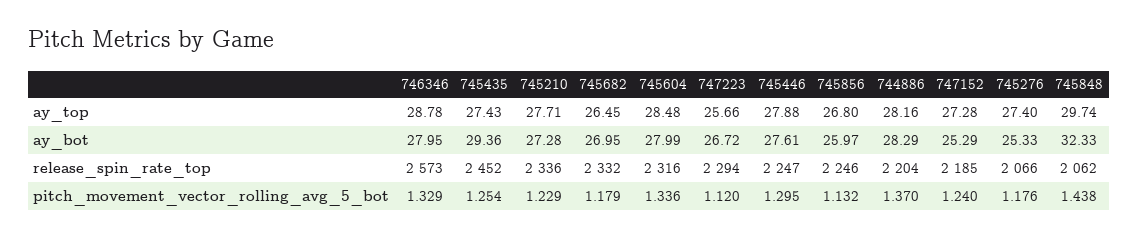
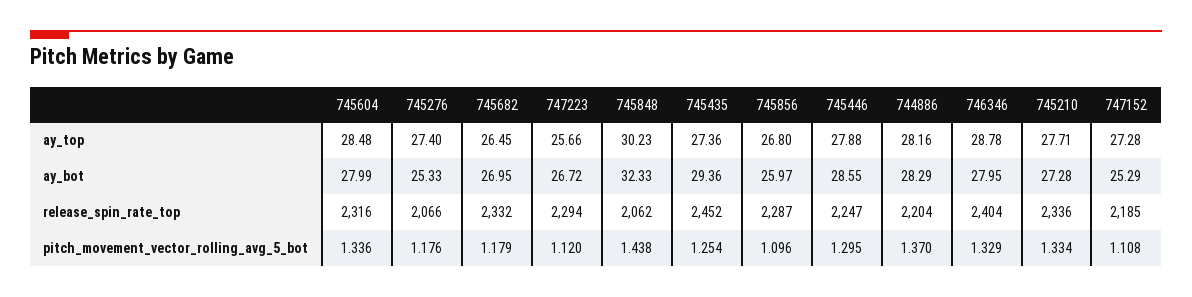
  {
    "746346": {
      "ay_top": 28.78,
      "ay_bot": 27.95,
-     "release_spin_rate_top": 2573,
+     "release_spin_rate_top": 2404,
      "pitch_movement_vector_rolling_avg_5_bot": 1.329
    },
    "745435": {
-     "ay_top": 27.43,
+     "ay_top": 27.36,
      "ay_bot": 29.36,
      "release_spin_rate_top": 2452,
      "pitch_movement_vector_rolling_avg_5_bot": 1.254
    },
    "745210": {
      "ay_top": 27.71,
      "ay_bot": 27.28,
      "release_spin_rate_top": 2336,
-     "pitch_movement_vector_rolling_avg_5_bot": 1.229
+     "pitch_movement_vector_rolling_avg_5_bot": 1.334
    },
    "745682": {
      "ay_top": 26.45,
      "ay_bot": 26.95,
      "release_spin_rate_top": 2332,
      "pitch_movement_vector_rolling_avg_5_bot": 1.179
    },
    "745604": {
      "ay_top": 28.48,
      "ay_bot": 27.99,
      "release_spin_rate_top": 2316,
      "pitch_movement_vector_rolling_avg_5_bot": 1.336
    },
    "747223": {
      "ay_top": 25.66,
      "ay_bot": 26.72,
      "release_spin_rate_top": 2294,
      "pitch_movement_vector_rolling_avg_5_bot": 1.12
    },
    "745446": {
      "ay_top": 27.88,
-     "ay_bot": 27.61,
+     "ay_bot": 28.55,
      "release_spin_rate_top": 2247,
      "pitch_movement_vector_rolling_avg_5_bot": 1.295
    },
    "745856": {
      "ay_top": 26.8,
      "ay_bot": 25.97,
-     "release_spin_rate_top": 2246,
+     "release_spin_rate_top": 2287,
-     "pitch_movement_vector_rolling_avg_5_bot": 1.132
+     "pitch_movement_vector_rolling_avg_5_bot": 1.096
    },
    "744886": {
      "ay_top": 28.16,
      "ay_bot": 28.29,
      "release_spin_rate_top": 2204,
      "pitch_movement_vector_rolling_avg_5_bot": 1.37
    },
    "747152": {
      "ay_top": 27.28,
      "ay_bot": 25.29,
      "release_spin_rate_top": 2185,
-     "pitch_movement_vector_rolling_avg_5_bot": 1.24
+     "pitch_movement_vector_rolling_avg_5_bot": 1.108
    },
    "745276": {
      "ay_top": 27.4,
      "ay_bot": 25.33,
      "release_spin_rate_top": 2066,
      "pitch_movement_vector_rolling_avg_5_bot": 1.176
    },
    "745848": {
-     "ay_top": 29.74,
+     "ay_top": 30.23,
      "ay_bot": 32.33,
      "release_spin_rate_top": 2062,
      "pitch_movement_vector_rolling_avg_5_bot": 1.438
    }
  }

